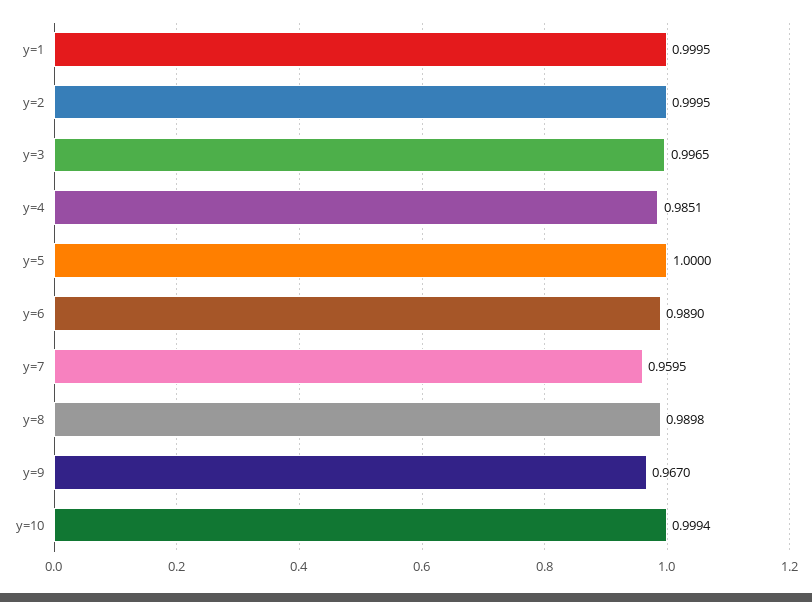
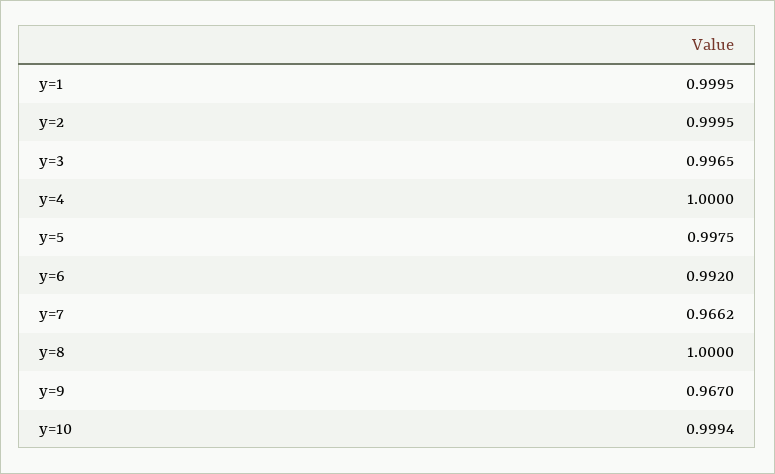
  {
    "y=1": 0.9995,
    "y=2": 0.9995,
    "y=3": 0.9965,
-   "y=4": 0.9851,
+   "y=4": 1,
-   "y=5": 1,
+   "y=5": 0.9975,
-   "y=6": 0.989,
+   "y=6": 0.992,
-   "y=7": 0.9595,
+   "y=7": 0.9662,
-   "y=8": 0.9898,
+   "y=8": 1,
    "y=9": 0.967,
    "y=10": 0.9994
  }

